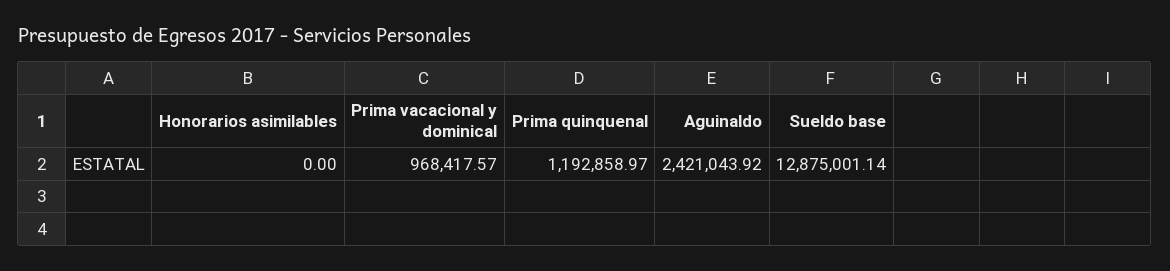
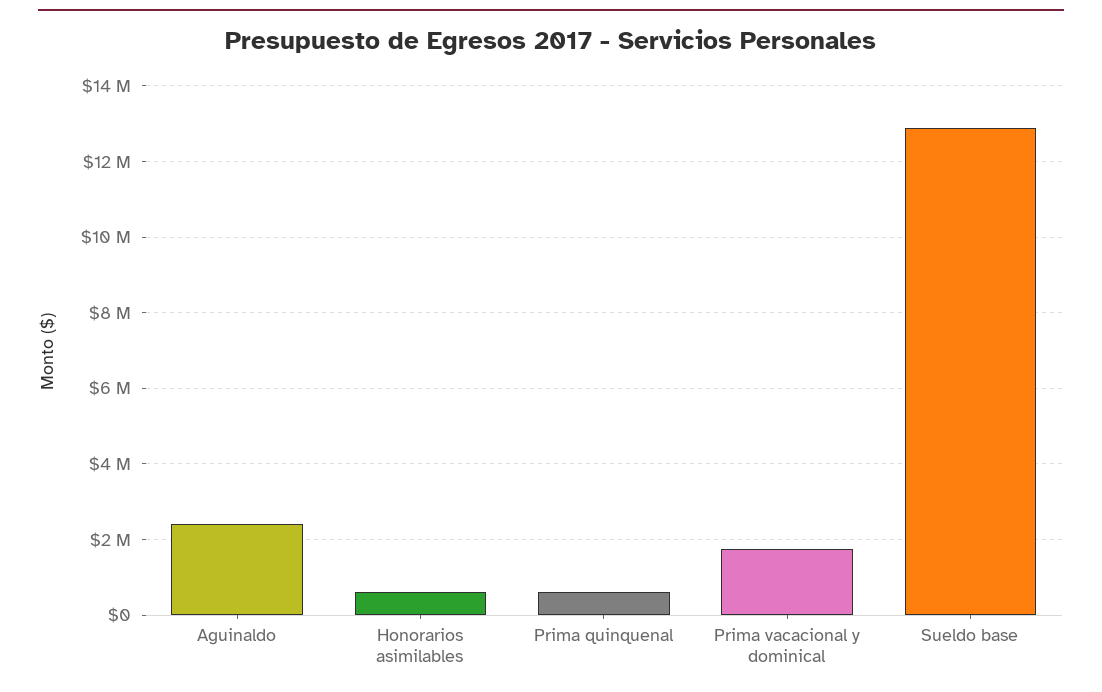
  {
-   "Honorarios asimilables": 0,
+   "Honorarios asimilables": 600000,
-   "Prima vacacional y dominical": 968417.57,
+   "Prima vacacional y dominical": 1800000,
-   "Prima quinquenal": 1192858.97,
+   "Prima quinquenal": 600000,
    "Aguinaldo": 2421043.92,
    "Sueldo base": 12875001.14
  }

